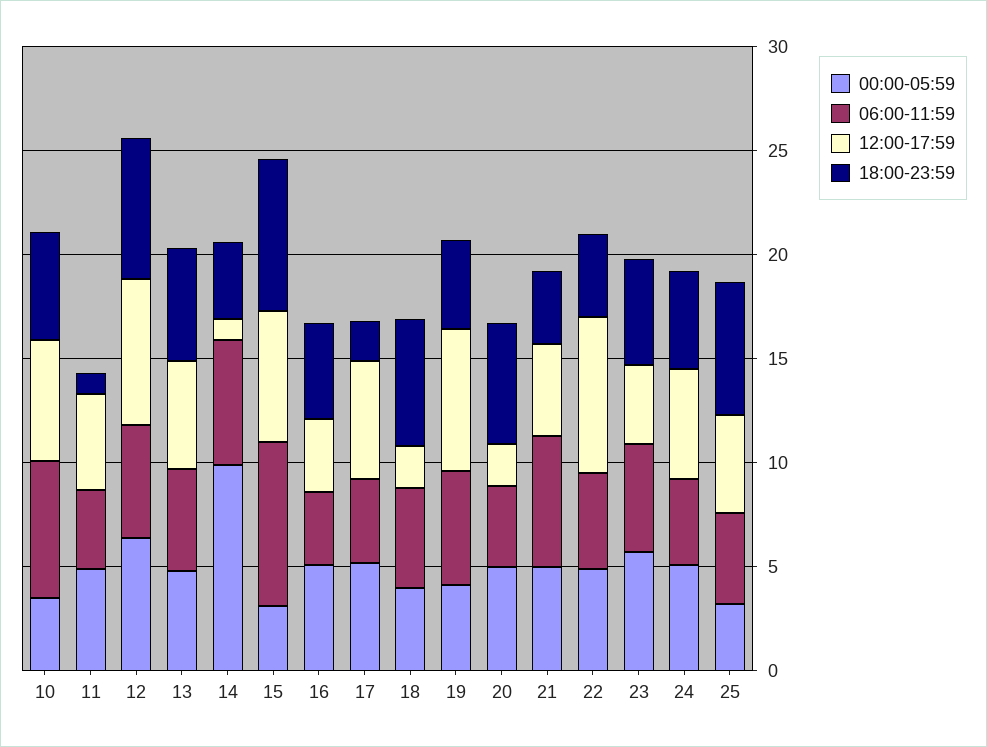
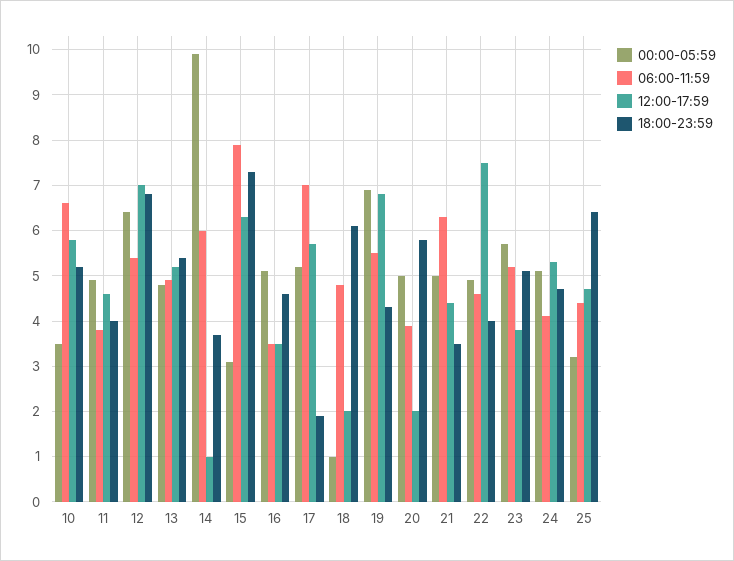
  {
    "00:00-05:59": {
      "10": 3.5,
      "11": 5,
      "12": 6.5,
      "13": 5,
      "14": 10,
      "15": 3,
      "16": 5,
      "17": 5,
-     "18": 4,
+     "18": 1,
-     "19": 4,
+     "19": 7,
      "20": 5,
      "21": 5,
      "22": 5,
      "23": 5.5,
      "24": 5,
      "25": 3
    },
    "06:00-11:59": {
      "10": 6.5,
      "11": 4,
      "12": 5.5,
      "13": 5,
      "14": 6,
      "15": 8,
      "16": 3.5,
-     "17": 4,
+     "17": 7,
      "18": 5,
      "19": 5.5,
      "20": 4,
      "21": 6.5,
      "22": 4.5,
      "23": 5,
      "24": 4,
      "25": 4.5
    },
    "12:00-17:59": {
      "10": 6,
      "11": 4.5,
      "12": 7,
      "13": 5,
      "14": 1,
      "15": 6.5,
      "16": 3.5,
      "17": 5.5,
      "18": 2,
      "19": 7,
      "20": 2,
      "21": 4.5,
      "22": 7.5,
      "23": 4,
      "24": 5.5,
      "25": 4.5
    },
    "18:00-23:59": {
      "10": 5,
-     "11": 1,
+     "11": 4,
      "12": 7,
      "13": 5.5,
      "14": 3.5,
      "15": 7.5,
      "16": 4.5,
      "17": 2,
      "18": 6,
      "19": 4.5,
      "20": 6,
      "21": 3.5,
      "22": 4,
      "23": 5,
      "24": 4.5,
      "25": 6.5
    }
  }

